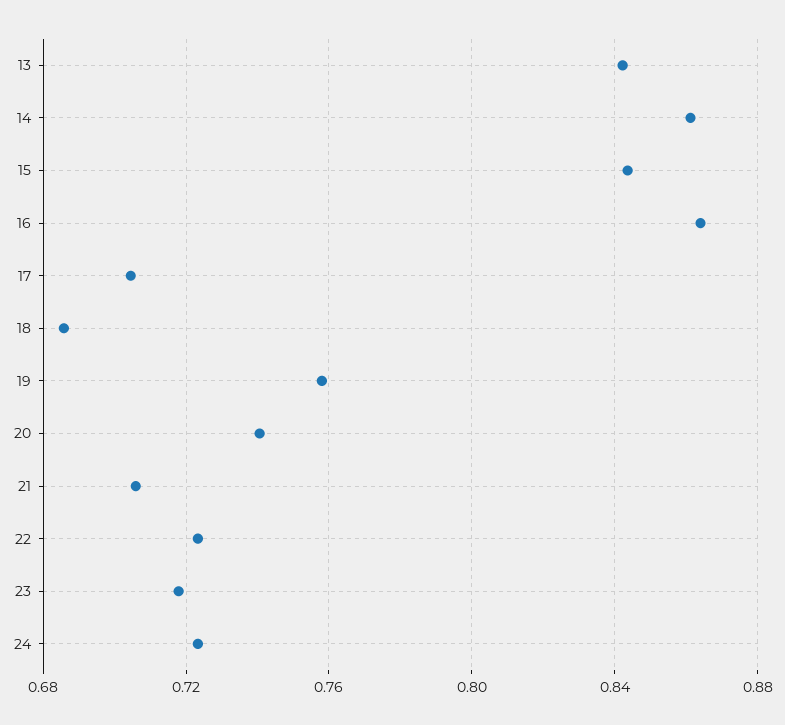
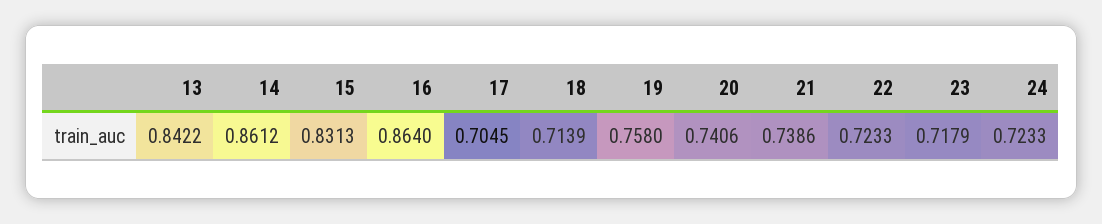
  {
    "13": 0.8422,
    "14": 0.8612,
-   "15": 0.845,
+   "15": 0.8313,
    "16": 0.864,
    "17": 0.7045,
-   "18": 0.685,
+   "18": 0.7139,
    "19": 0.758,
    "20": 0.7406,
-   "21": 0.705,
+   "21": 0.7386,
    "22": 0.7233,
    "23": 0.7179,
    "24": 0.7233
  }

